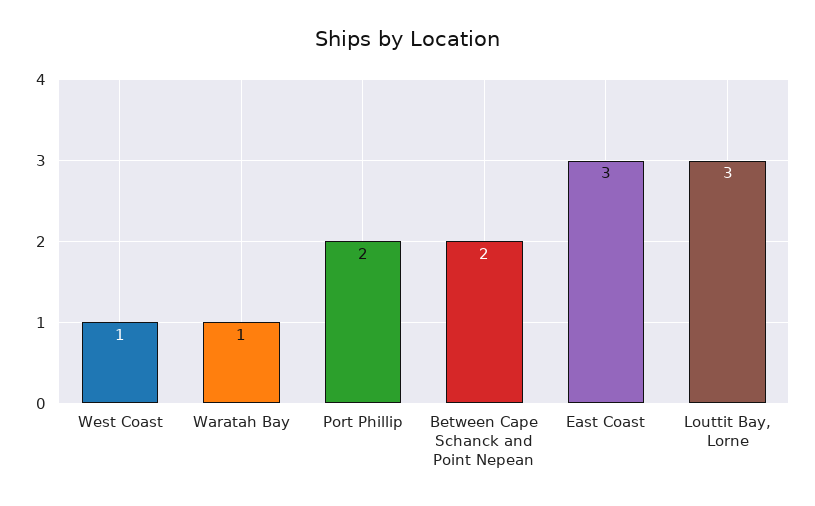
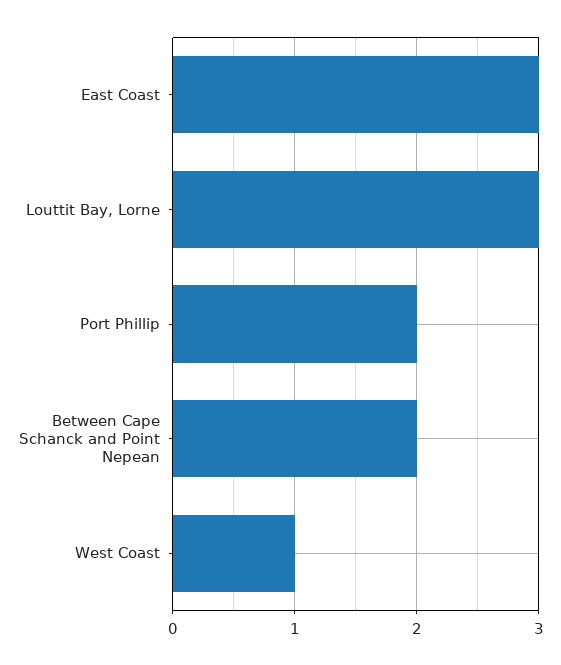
  {
    "West Coast": 1,
-   "Waratah Bay": 1,
    "Port Phillip": 2,
    "Between Cape Schanck and Point Nepean": 2,
    "East Coast": 3,
    "Louttit Bay, Lorne": 3
  }

